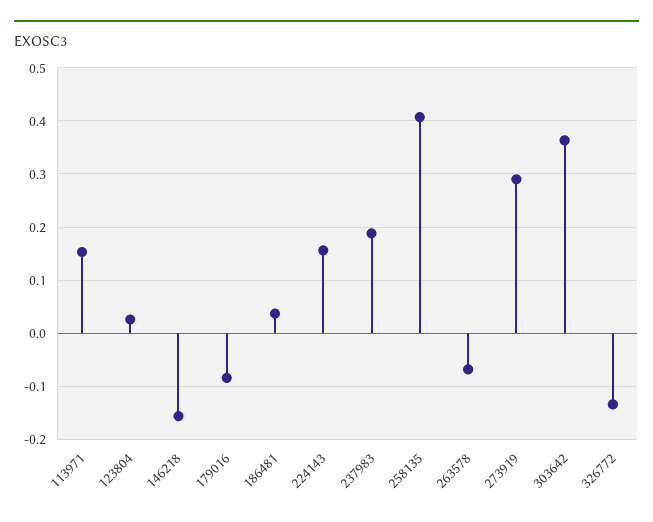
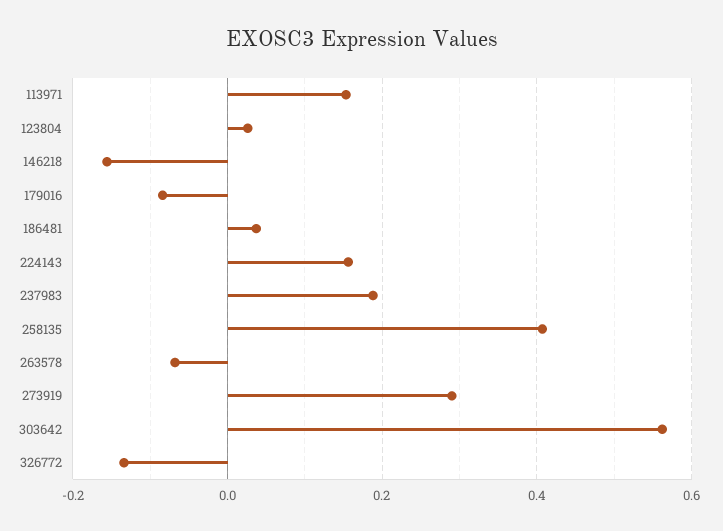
  {
    "113971": 0.16,
    "123804": 0.02,
    "146218": -0.16,
    "179016": -0.08,
    "186481": 0.04,
    "224143": 0.16,
    "237983": 0.18,
    "258135": 0.4,
    "263578": -0.06,
    "273919": 0.3,
-   "303642": 0.36,
+   "303642": 0.56,
    "326772": -0.14
  }

